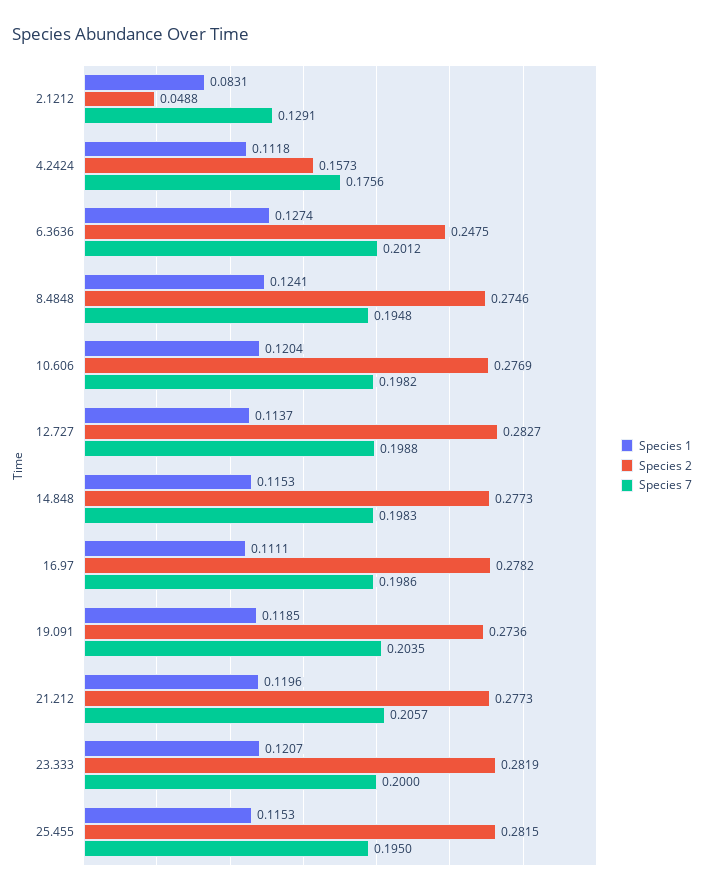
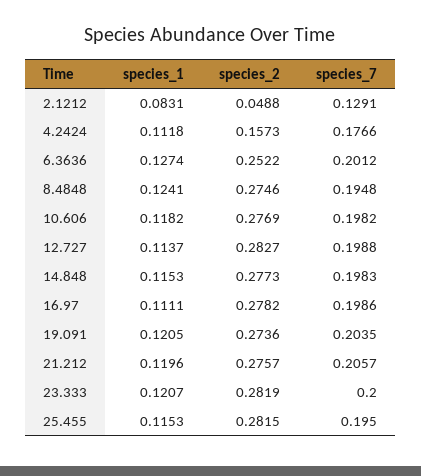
  {
    "Species 1": {
      "2.1212": 0.0831,
      "4.2424": 0.1118,
      "6.3636": 0.1274,
      "8.4848": 0.1241,
-     "10.606": 0.1204,
+     "10.606": 0.1182,
      "12.727": 0.1137,
      "14.848": 0.1153,
      "16.97": 0.1111,
-     "19.091": 0.1185,
+     "19.091": 0.1205,
      "21.212": 0.1196,
      "23.333": 0.1207,
      "25.455": 0.1153
    },
    "Species 2": {
      "2.1212": 0.0488,
      "4.2424": 0.1573,
-     "6.3636": 0.2475,
+     "6.3636": 0.2522,
      "8.4848": 0.2746,
      "10.606": 0.2769,
      "12.727": 0.2827,
      "14.848": 0.2773,
      "16.97": 0.2782,
      "19.091": 0.2736,
-     "21.212": 0.2773,
+     "21.212": 0.2757,
      "23.333": 0.2819,
      "25.455": 0.2815
    },
    "Species 7": {
      "2.1212": 0.1291,
-     "4.2424": 0.1756,
+     "4.2424": 0.1766,
      "6.3636": 0.2012,
      "8.4848": 0.1948,
      "10.606": 0.1982,
      "12.727": 0.1988,
      "14.848": 0.1983,
      "16.97": 0.1986,
      "19.091": 0.2035,
      "21.212": 0.2057,
      "23.333": 0.2,
      "25.455": 0.195
    }
  }

